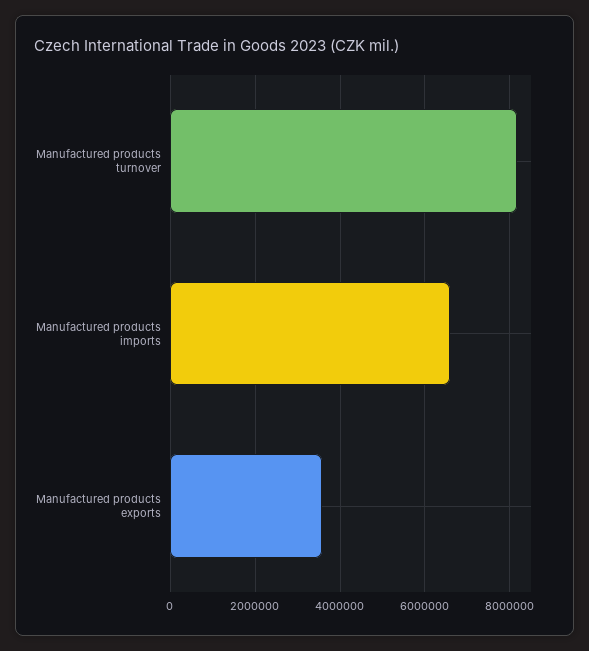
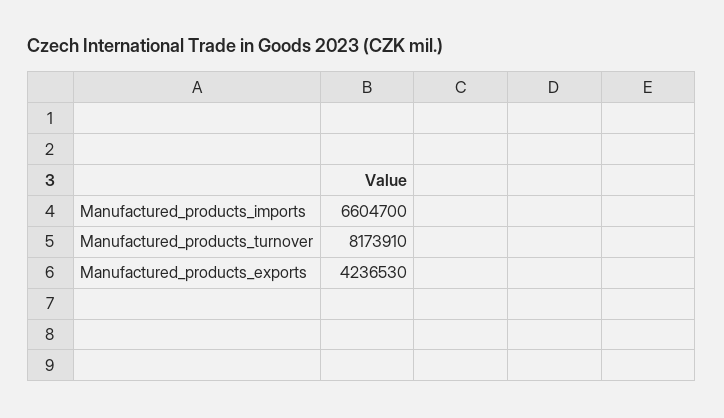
  {
    "Manufactured products turnover": 8173910,
    "Manufactured products imports": 6604700,
-   "Manufactured products exports": 3600000
+   "Manufactured products exports": 4236530
  }

